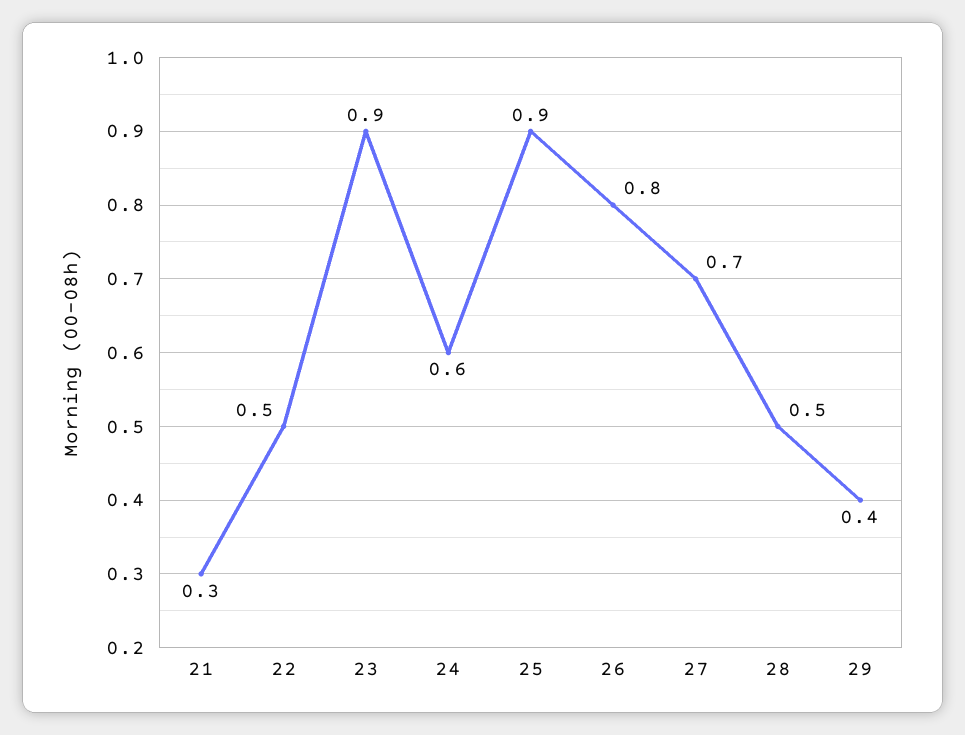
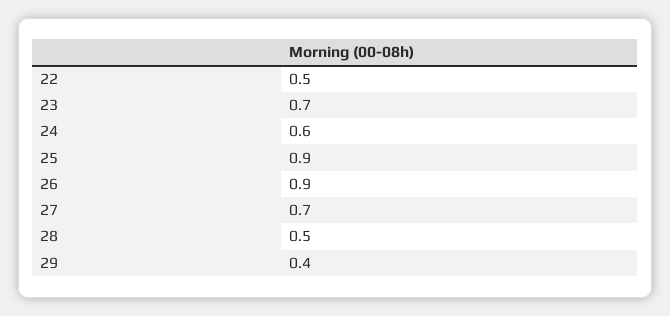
  {
-   "21": 0.3,
    "22": 0.5,
-   "23": 0.9,
+   "23": 0.7,
    "24": 0.6,
    "25": 0.9,
-   "26": 0.8,
+   "26": 0.9,
    "27": 0.7,
    "28": 0.5,
    "29": 0.4
  }

